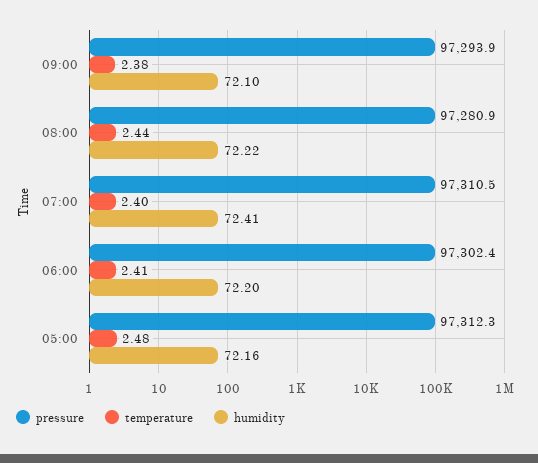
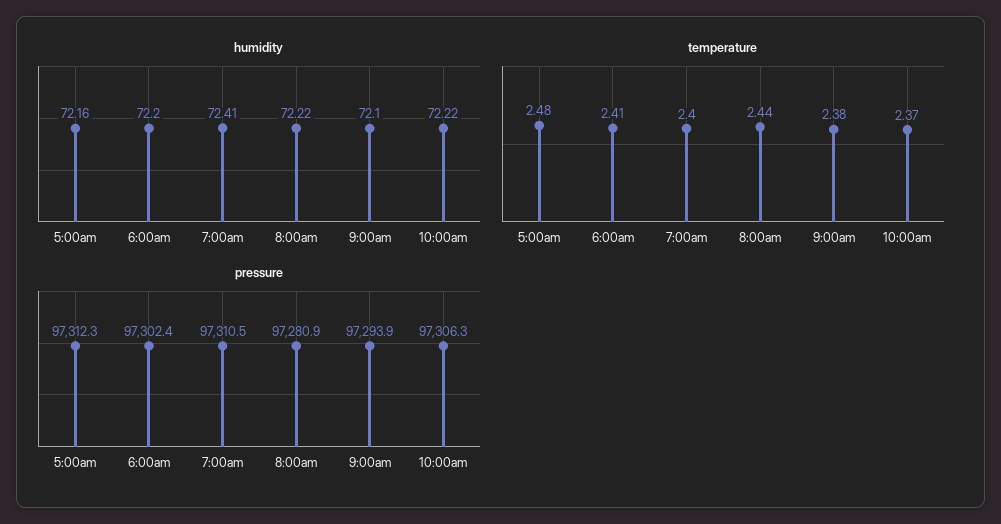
  {
    "pressure": {
      "09:00": 97293.9,
      "08:00": 97280.9,
      "07:00": 97310.5,
      "06:00": 97302.4,
-     "05:00": 97312.3
+     "05:00": 97312.3,
+     "10:00am": 97306.3
    },
    "temperature": {
      "09:00": 2.38,
      "08:00": 2.44,
      "07:00": 2.4,
      "06:00": 2.41,
-     "05:00": 2.48
+     "05:00": 2.48,
+     "10:00am": 2.37
    },
    "humidity": {
      "09:00": 72.1,
      "08:00": 72.22,
      "07:00": 72.41,
      "06:00": 72.2,
-     "05:00": 72.16
+     "05:00": 72.16,
+     "10:00am": 72.22
    }
  }

